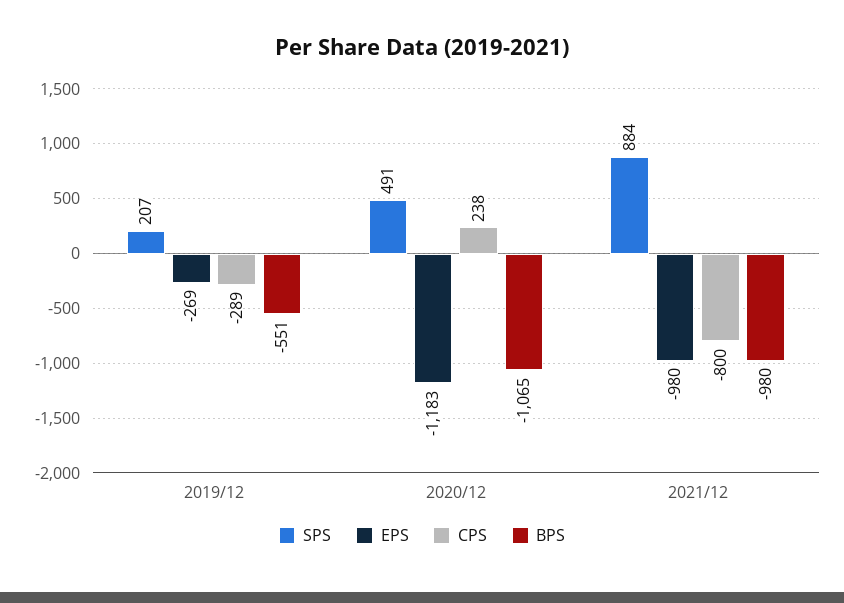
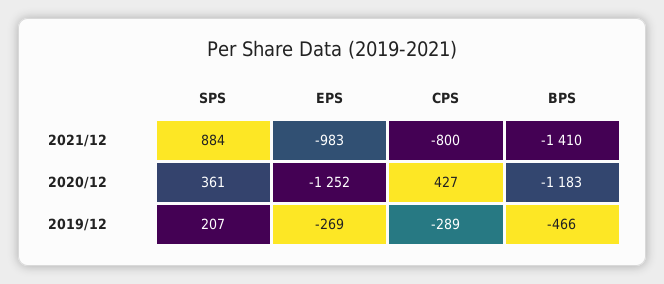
  {
    "SPS": {
      "2019/12": 207,
-     "2020/12": 491,
+     "2020/12": 361,
      "2021/12": 884
    },
    "EPS": {
      "2019/12": -269,
-     "2020/12": -1183,
+     "2020/12": -1252,
-     "2021/12": -980
+     "2021/12": -983
    },
    "CPS": {
      "2019/12": -289,
-     "2020/12": 238,
+     "2020/12": 427,
      "2021/12": -800
    },
    "BPS": {
-     "2019/12": -551,
+     "2019/12": -466,
-     "2020/12": -1065,
+     "2020/12": -1183,
-     "2021/12": -980
+     "2021/12": -1410
    }
  }

